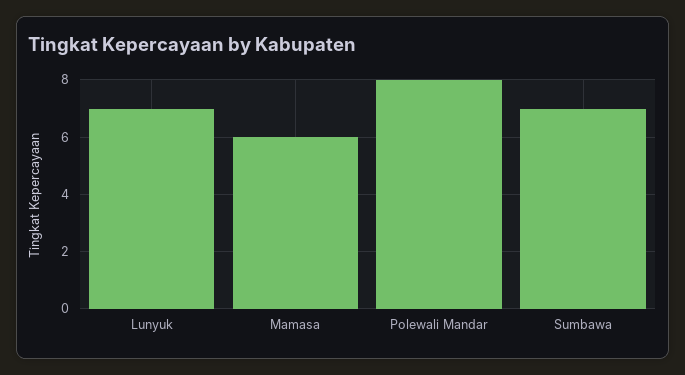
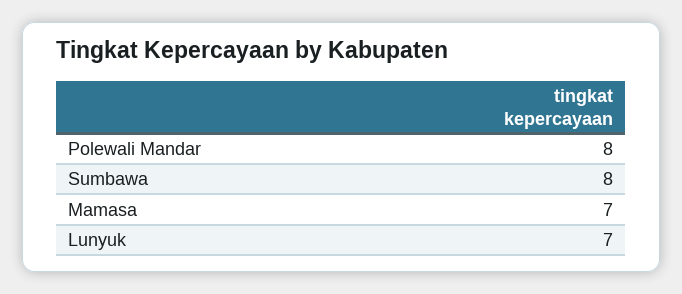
  {
    "Lunyuk": 7,
-   "Mamasa": 6,
+   "Mamasa": 7,
    "Polewali Mandar": 8,
-   "Sumbawa": 7
+   "Sumbawa": 8
  }

